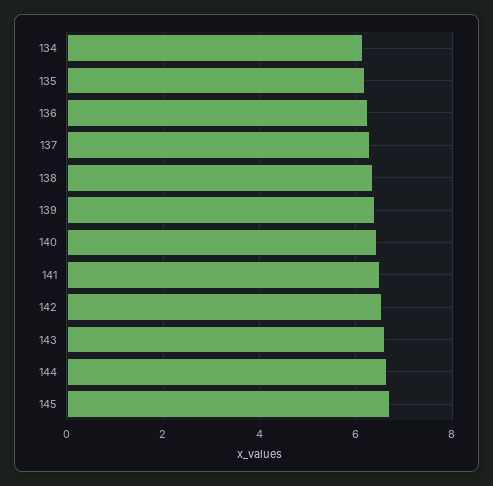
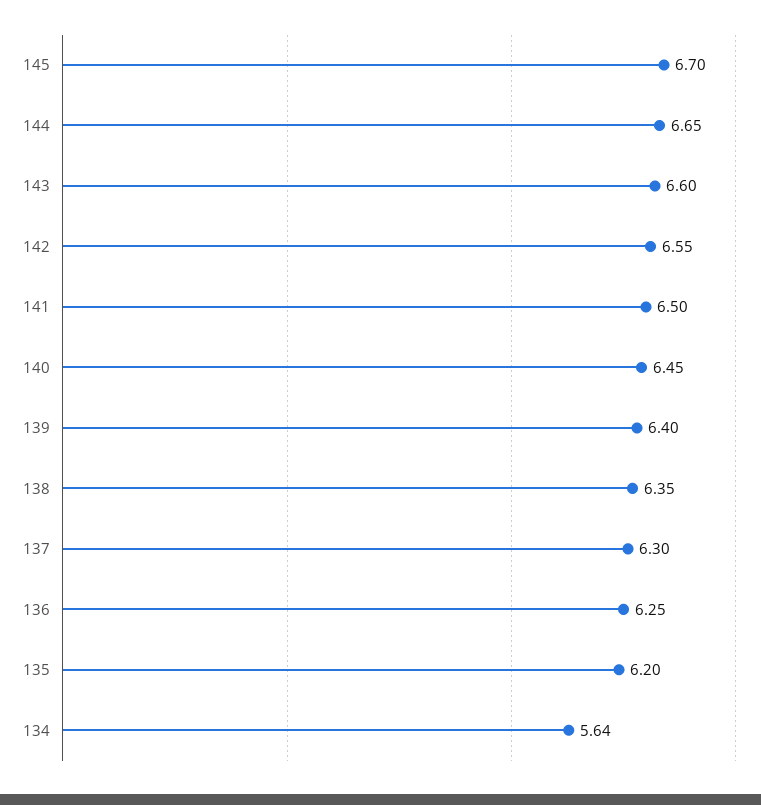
  {
-   "134": 6.2,
+   "134": 5.64,
    "135": 6.2,
    "136": 6.25,
    "137": 6.3,
    "138": 6.35,
    "139": 6.4,
    "140": 6.45,
    "141": 6.5,
    "142": 6.55,
    "143": 6.6,
    "144": 6.65,
    "145": 6.7
  }

